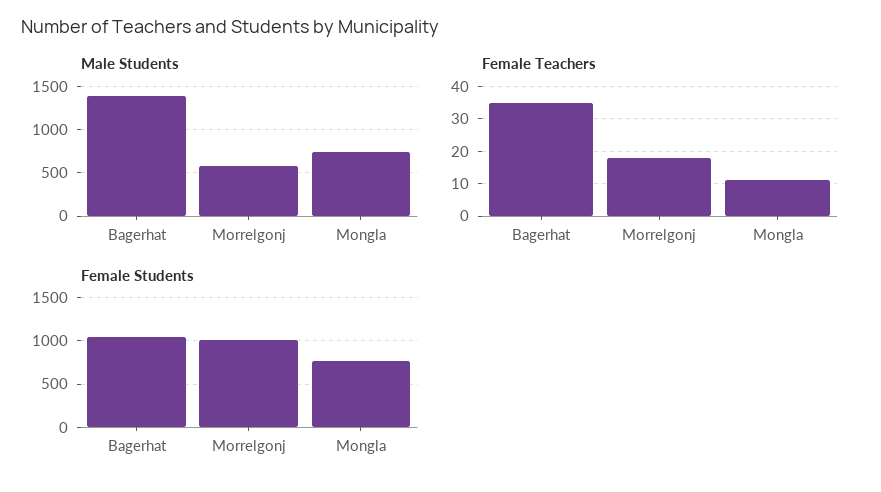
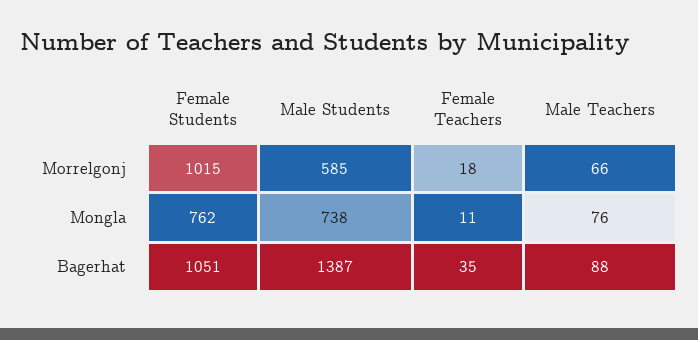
  {
    "Male Students": {
      "Bagerhat": 1387,
      "Morrelgonj": 585,
      "Mongla": 738
    },
    "Female Teachers": {
      "Bagerhat": 35,
      "Morrelgonj": 18,
      "Mongla": 11
    },
    "Female Students": {
      "Bagerhat": 1051,
      "Morrelgonj": 1015,
      "Mongla": 762
-   }
+   },
+   "Male Teachers": {
+     "Morrelgonj": 66,
+     "Mongla": 76,
+     "Bagerhat": 88
+   }
  }

